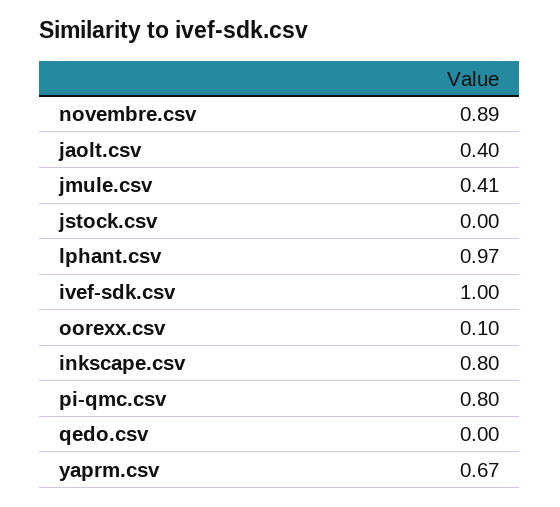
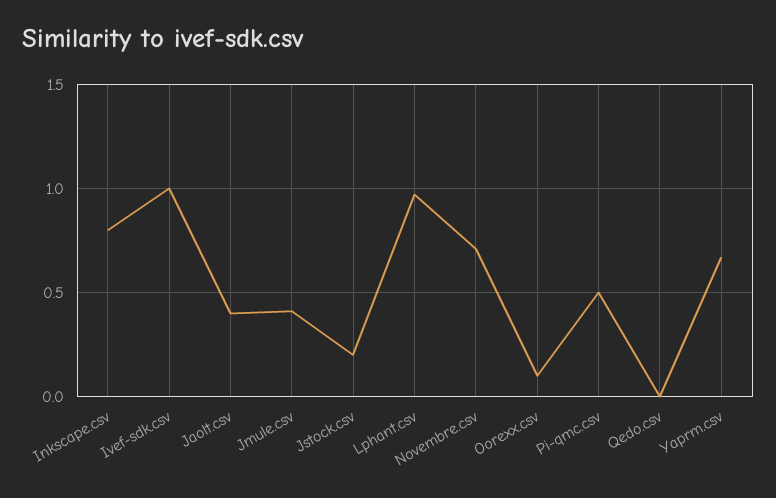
  {
-   "novembre.csv": 0.89,
+   "novembre.csv": 0.7,
    "jaolt.csv": 0.4,
    "jmule.csv": 0.41,
-   "jstock.csv": 0,
+   "jstock.csv": 0.2,
    "lphant.csv": 0.97,
    "ivef-sdk.csv": 1,
    "oorexx.csv": 0.1,
    "inkscape.csv": 0.8,
-   "pi-qmc.csv": 0.8,
+   "pi-qmc.csv": 0.5,
    "qedo.csv": 0,
    "yaprm.csv": 0.67
  }

